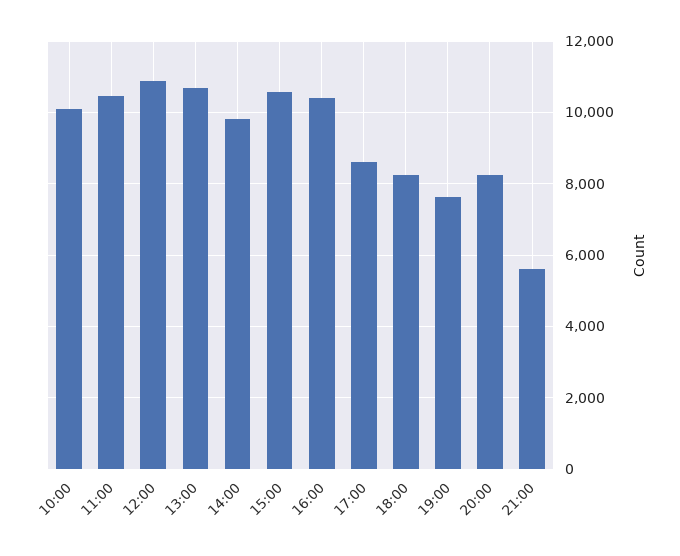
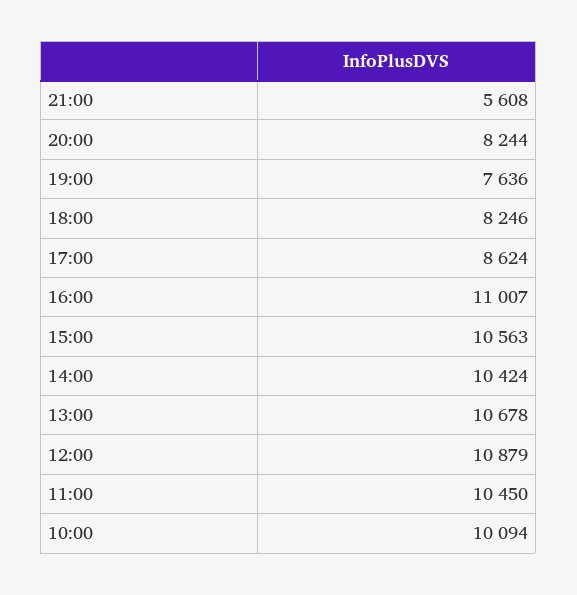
  {
    "10:00": 10094,
    "11:00": 10450,
    "12:00": 10879,
    "13:00": 10678,
-   "14:00": 9800,
+   "14:00": 10424,
    "15:00": 10563,
-   "16:00": 10400,
+   "16:00": 11007,
    "17:00": 8624,
    "18:00": 8246,
    "19:00": 7636,
    "20:00": 8244,
    "21:00": 5608
  }

